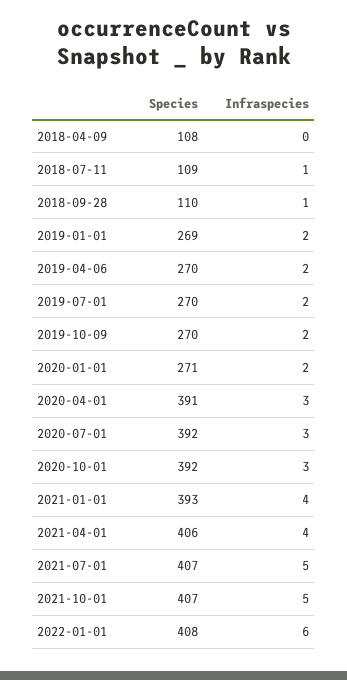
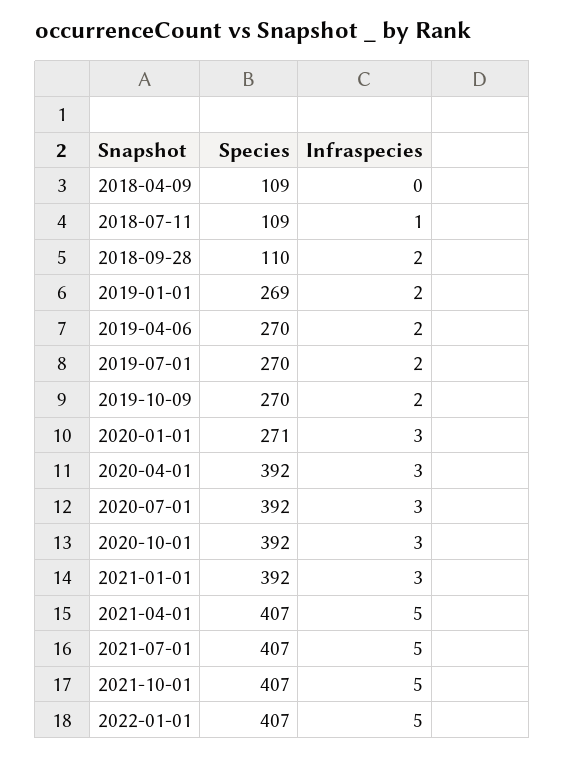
  {
    "Species": {
-     "2018-04-09": 108,
+     "2018-04-09": 109,
      "2018-07-11": 109,
      "2018-09-28": 110,
      "2019-01-01": 269,
      "2019-04-06": 270,
      "2019-07-01": 270,
      "2019-10-09": 270,
      "2020-01-01": 271,
-     "2020-04-01": 391,
+     "2020-04-01": 392,
      "2020-07-01": 392,
      "2020-10-01": 392,
-     "2021-01-01": 393,
+     "2021-01-01": 392,
-     "2021-04-01": 406,
+     "2021-04-01": 407,
      "2021-07-01": 407,
      "2021-10-01": 407,
-     "2022-01-01": 408
+     "2022-01-01": 407
    },
    "Infraspecies": {
      "2018-04-09": 0,
      "2018-07-11": 1,
-     "2018-09-28": 1,
+     "2018-09-28": 2,
      "2019-01-01": 2,
      "2019-04-06": 2,
      "2019-07-01": 2,
      "2019-10-09": 2,
-     "2020-01-01": 2,
+     "2020-01-01": 3,
      "2020-04-01": 3,
      "2020-07-01": 3,
      "2020-10-01": 3,
-     "2021-01-01": 4,
+     "2021-01-01": 3,
-     "2021-04-01": 4,
+     "2021-04-01": 5,
      "2021-07-01": 5,
      "2021-10-01": 5,
-     "2022-01-01": 6
+     "2022-01-01": 5
    }
  }

